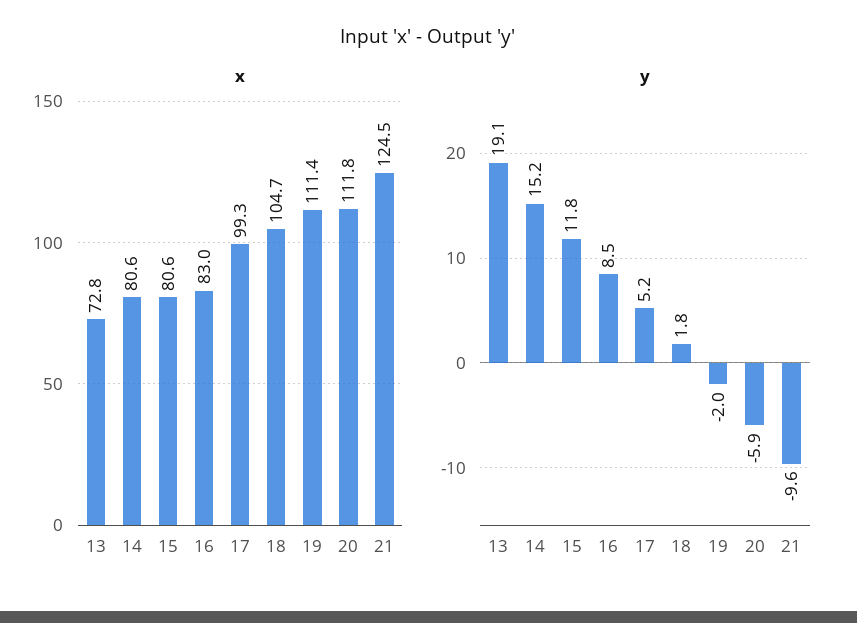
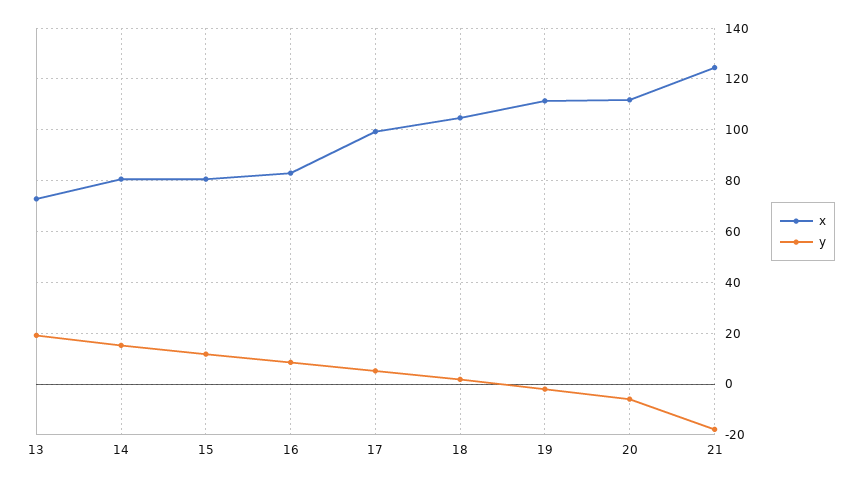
  {
    "x": {
      "13": 72.8,
      "14": 80.6,
      "15": 80.6,
      "16": 83,
      "17": 99.3,
      "18": 104.7,
      "19": 111.4,
      "20": 111.8,
      "21": 124.5
    },
    "y": {
      "13": 19.1,
      "14": 15.2,
      "15": 11.8,
      "16": 8.5,
      "17": 5.2,
      "18": 1.8,
      "19": -2,
      "20": -5.9,
-     "21": -9.6
+     "21": -17.5
    }
  }

